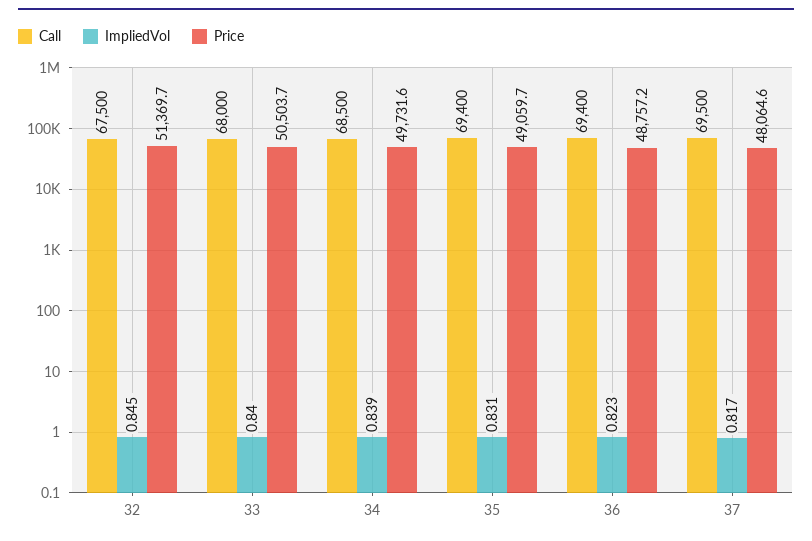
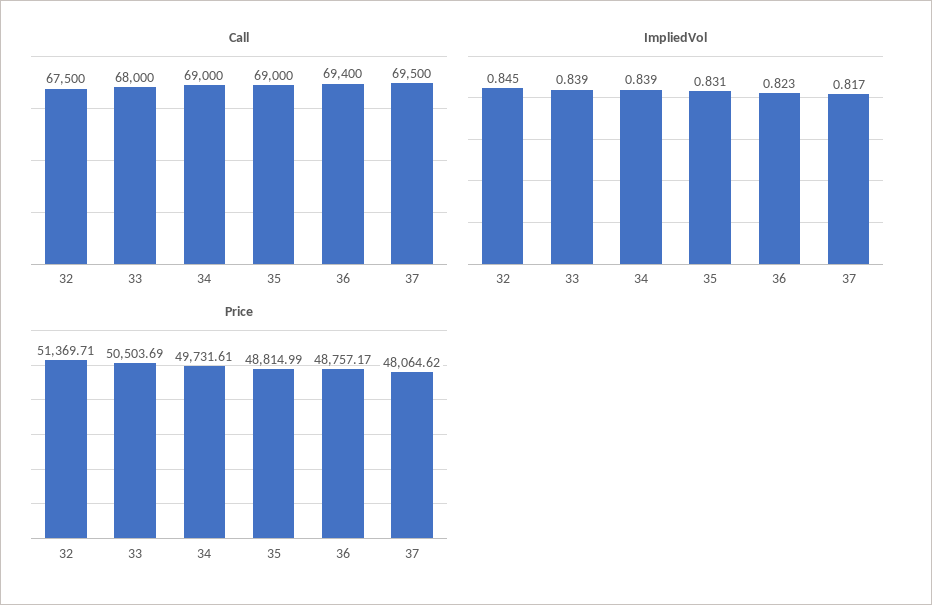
  {
    "Call": {
      "32": 67500,
      "33": 68000,
-     "34": 68500,
+     "34": 69000,
-     "35": 69400,
+     "35": 69000,
      "36": 69400,
      "37": 69500
    },
    "ImpliedVol": {
      "32": 0.845,
-     "33": 0.84,
+     "33": 0.839,
      "34": 0.839,
      "35": 0.831,
      "36": 0.823,
      "37": 0.817
    },
    "Price": {
      "32": 51369.71,
      "33": 50503.69,
      "34": 49731.61,
-     "35": 49059.7,
+     "35": 48814.99,
      "36": 48757.17,
      "37": 48064.62
    }
  }

